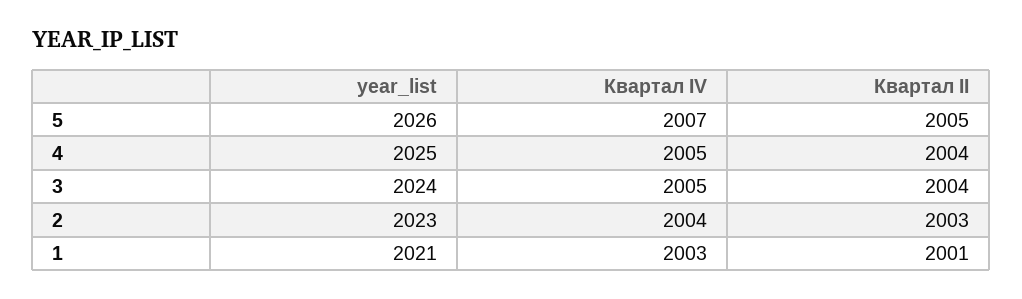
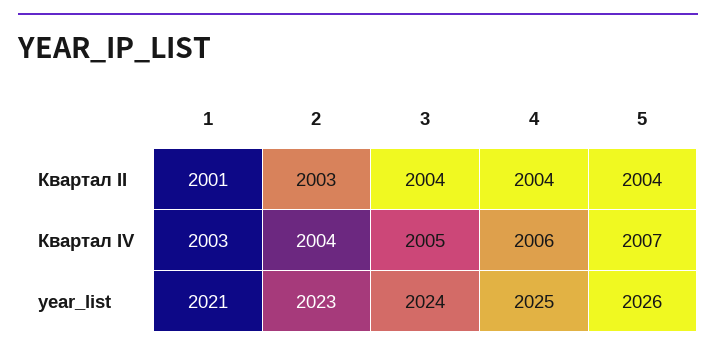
  {
    "year_list": {
      "5": 2026,
      "4": 2025,
      "3": 2024,
      "2": 2023,
      "1": 2021
    },
    "Квартал IV": {
      "5": 2007,
-     "4": 2005,
+     "4": 2006,
      "3": 2005,
      "2": 2004,
      "1": 2003
    },
    "Квартал II": {
-     "5": 2005,
+     "5": 2004,
      "4": 2004,
      "3": 2004,
      "2": 2003,
      "1": 2001
    }
  }

